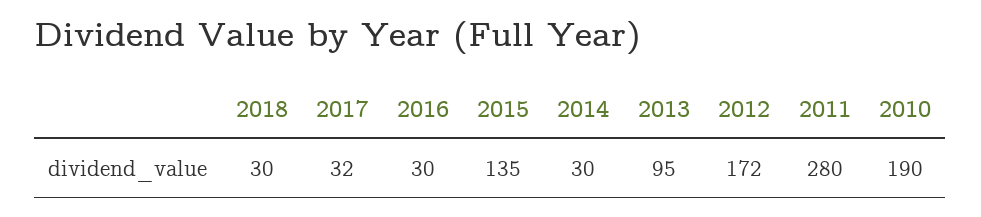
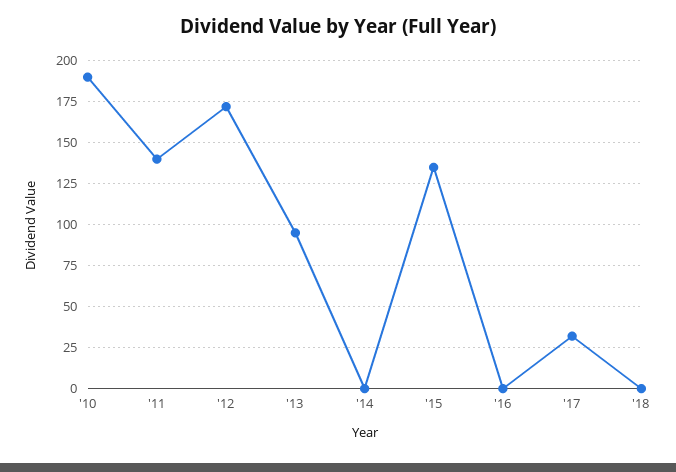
  {
-   "2018": 30,
+   "2018": 0,
    "2017": 32,
-   "2016": 30,
+   "2016": 0,
    "2015": 135,
-   "2014": 30,
+   "2014": 0,
    "2013": 95,
    "2012": 172,
-   "2011": 280,
+   "2011": 140,
    "2010": 190
  }

